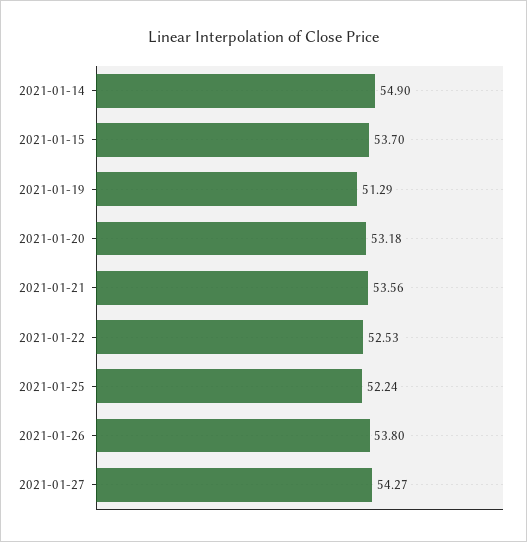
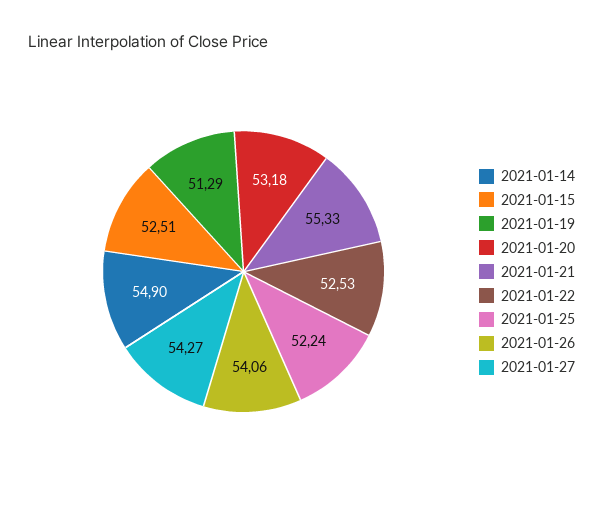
  {
    "2021-01-14": 54.9,
-   "2021-01-15": 53.7,
+   "2021-01-15": 52.51,
    "2021-01-19": 51.29,
    "2021-01-20": 53.18,
-   "2021-01-21": 53.56,
+   "2021-01-21": 55.33,
    "2021-01-22": 52.53,
    "2021-01-25": 52.24,
-   "2021-01-26": 53.8,
+   "2021-01-26": 54.06,
    "2021-01-27": 54.27
  }

